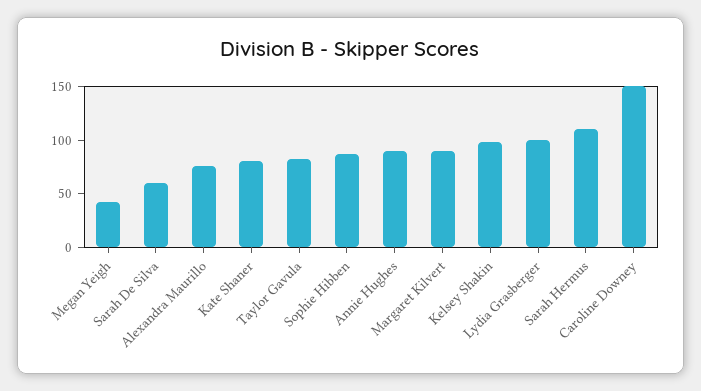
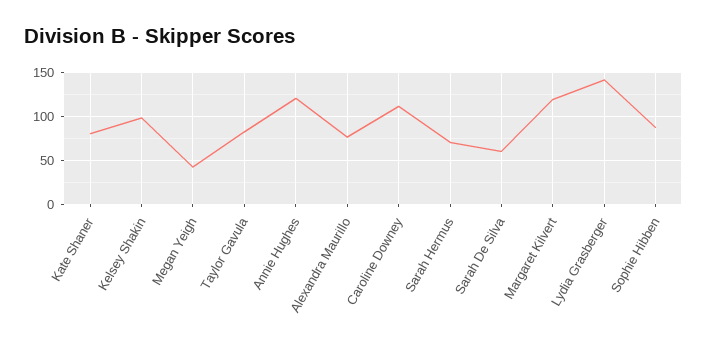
  {
    "Megan Yeigh": 40,
    "Sarah De Silva": 60,
    "Alexandra Maurillo": 80,
    "Kate Shaner": 80,
    "Taylor Gavula": 80,
    "Sophie Hibben": 90,
-   "Annie Hughes": 90,
+   "Annie Hughes": 120,
-   "Margaret Kilvert": 90,
+   "Margaret Kilvert": 120,
    "Kelsey Shakin": 100,
-   "Lydia Grasberger": 100,
+   "Lydia Grasberger": 140,
-   "Sarah Hermus": 110,
+   "Sarah Hermus": 70,
-   "Caroline Downey": 150
+   "Caroline Downey": 110
  }

